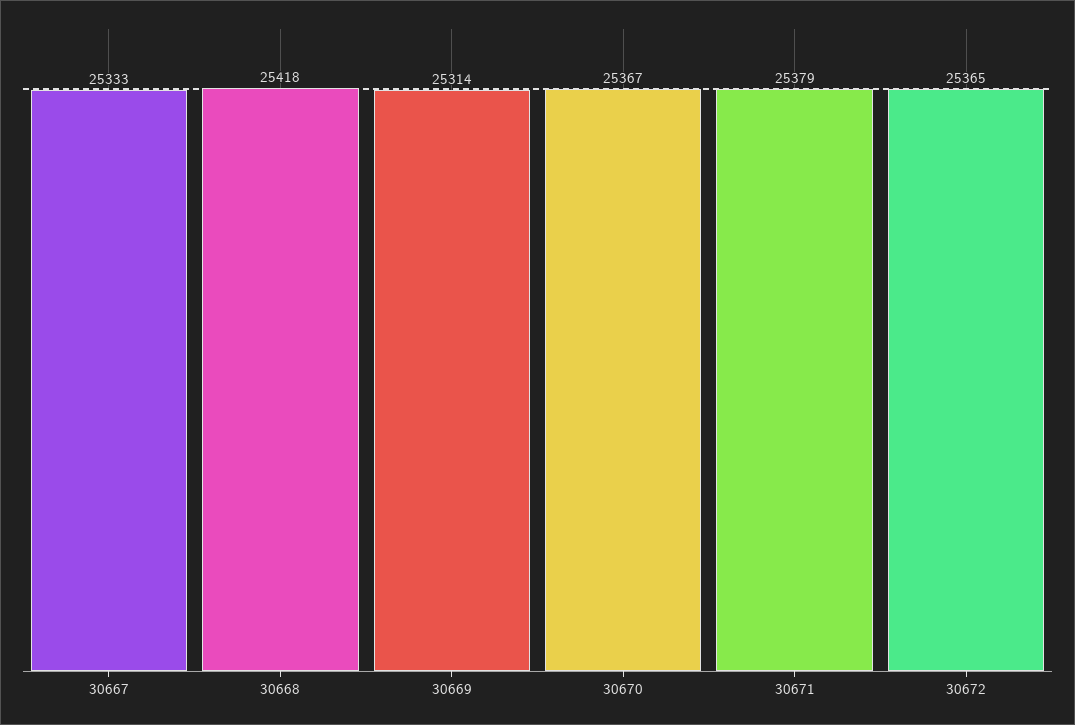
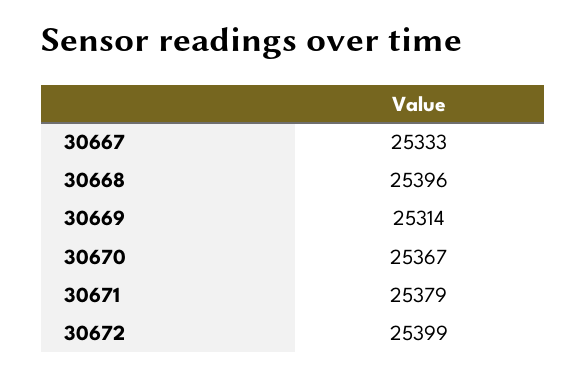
  {
    "30667": 25333,
-   "30668": 25418,
+   "30668": 25396,
    "30669": 25314,
    "30670": 25367,
    "30671": 25379,
-   "30672": 25365
+   "30672": 25399
  }

